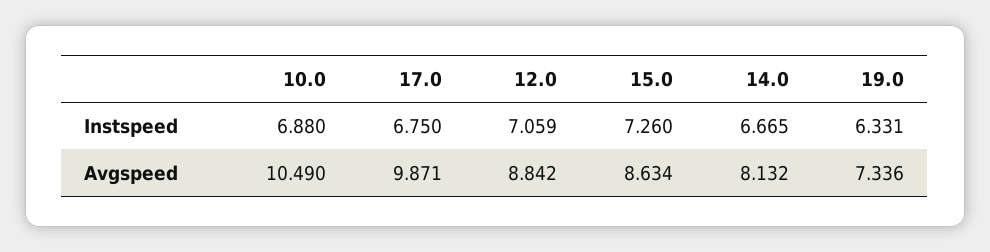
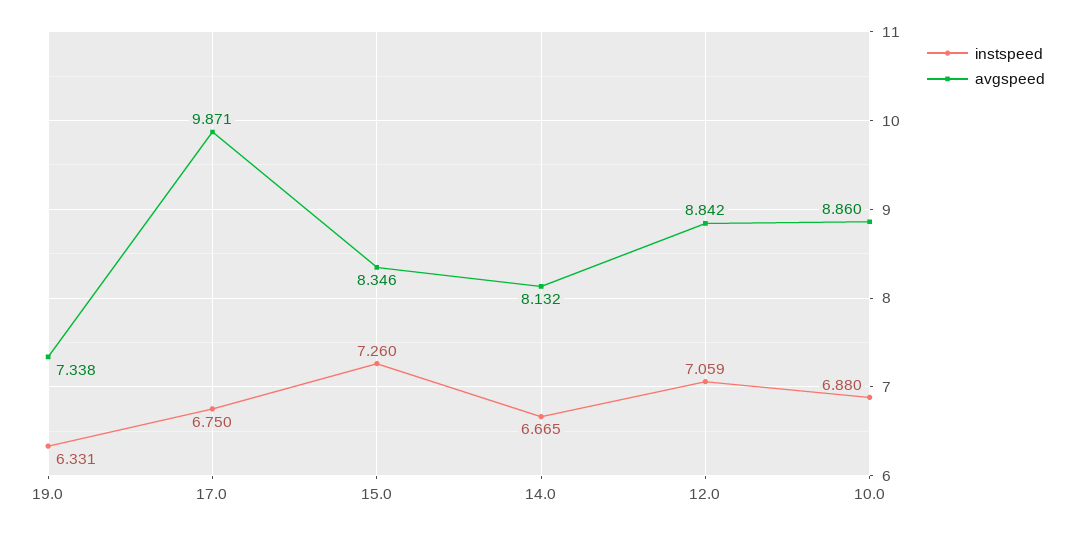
  {
    "Instspeed": {
      "10.0": 6.88,
      "17.0": 6.75,
      "12.0": 7.059,
      "15.0": 7.26,
      "14.0": 6.665,
      "19.0": 6.331
    },
    "Avgspeed": {
-     "10.0": 10.49,
+     "10.0": 8.86,
      "17.0": 9.871,
      "12.0": 8.842,
-     "15.0": 8.634,
+     "15.0": 8.346,
      "14.0": 8.132,
-     "19.0": 7.336
+     "19.0": 7.338
    }
  }

